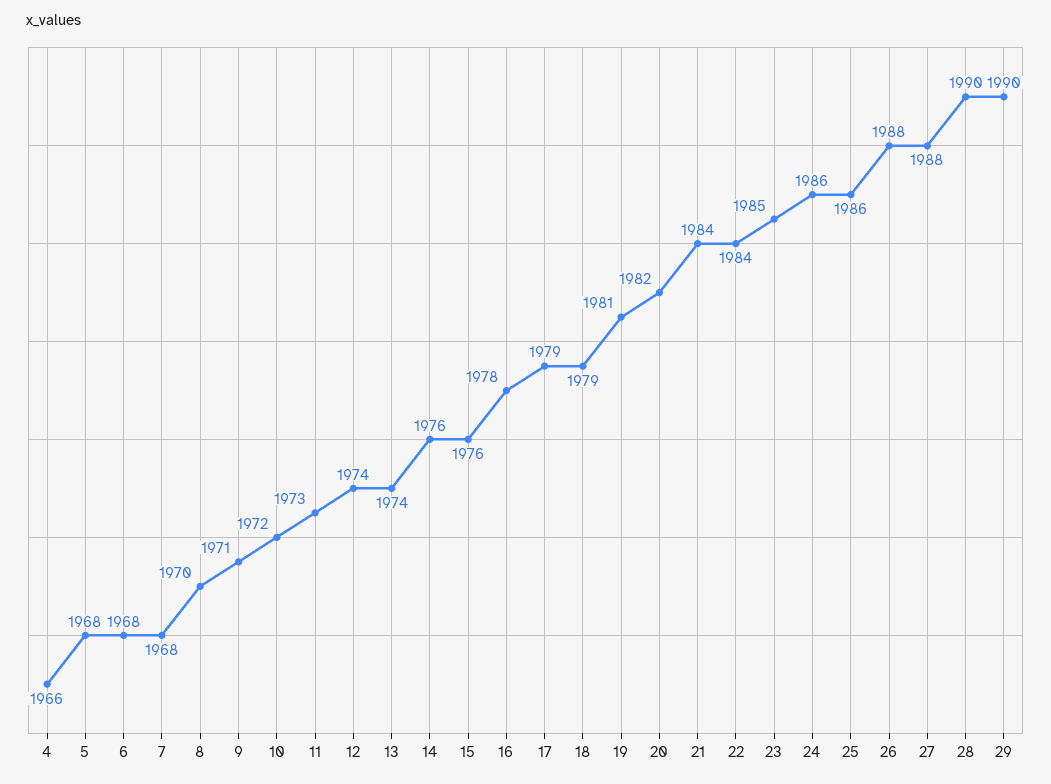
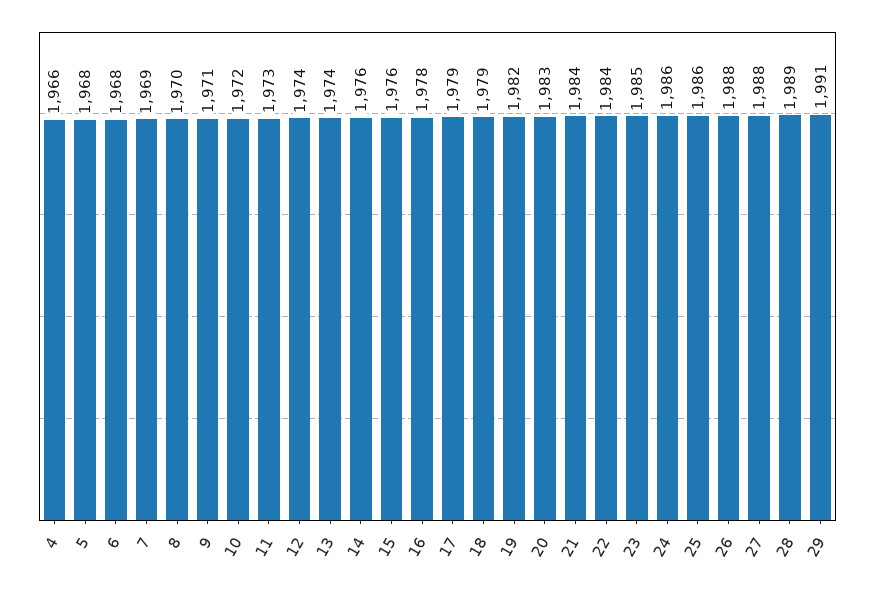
  {
    "4": 1966,
    "5": 1968,
    "6": 1968,
-   "7": 1968,
+   "7": 1969,
    "8": 1970,
    "9": 1971,
    "10": 1972,
    "11": 1973,
    "12": 1974,
    "13": 1974,
    "14": 1976,
    "15": 1976,
    "16": 1978,
    "17": 1979,
    "18": 1979,
-   "19": 1981,
+   "19": 1982,
-   "20": 1982,
+   "20": 1983,
    "21": 1984,
    "22": 1984,
    "23": 1985,
    "24": 1986,
    "25": 1986,
    "26": 1988,
    "27": 1988,
-   "28": 1990,
+   "28": 1989,
-   "29": 1990
+   "29": 1991
  }

